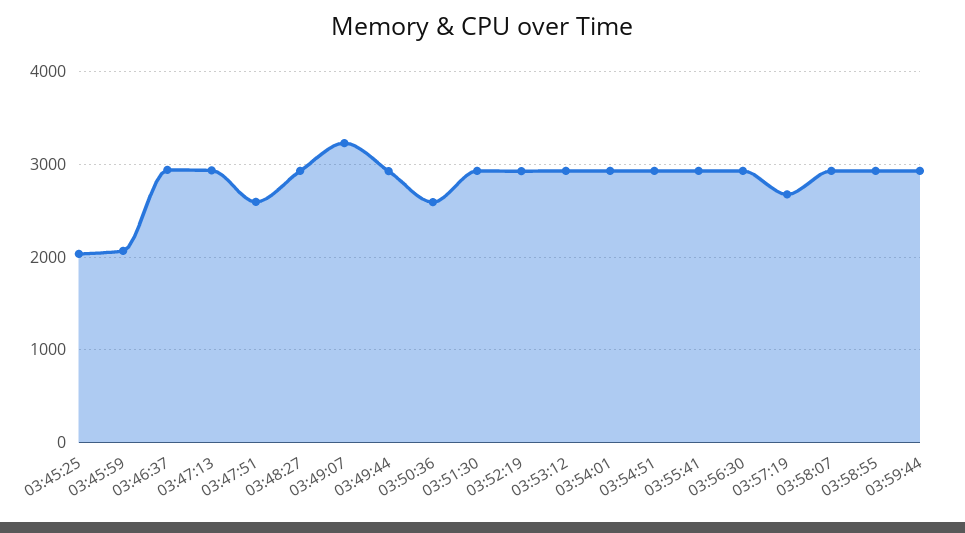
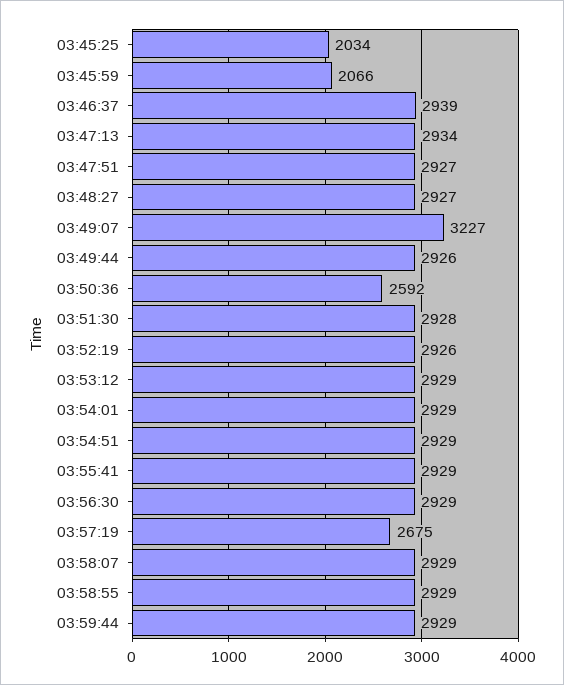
  {
    "03:45:25": 2034,
    "03:45:59": 2066,
    "03:46:37": 2939,
    "03:47:13": 2934,
-   "03:47:51": 2600,
+   "03:47:51": 2927,
    "03:48:27": 2927,
    "03:49:07": 3227,
    "03:49:44": 2926,
    "03:50:36": 2592,
    "03:51:30": 2928,
    "03:52:19": 2926,
    "03:53:12": 2929,
    "03:54:01": 2929,
    "03:54:51": 2929,
    "03:55:41": 2929,
    "03:56:30": 2929,
    "03:57:19": 2675,
    "03:58:07": 2929,
    "03:58:55": 2929,
    "03:59:44": 2929
  }

